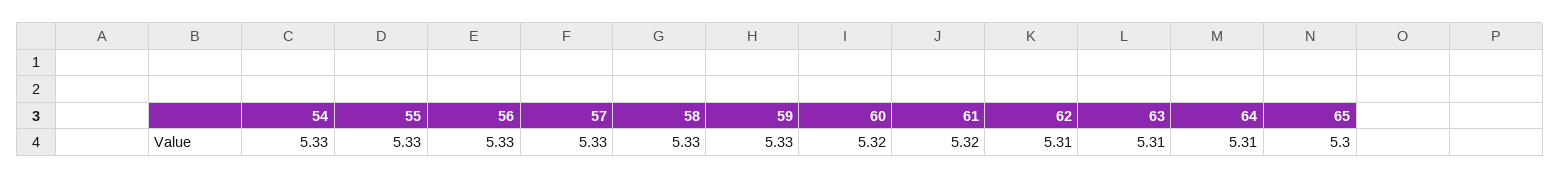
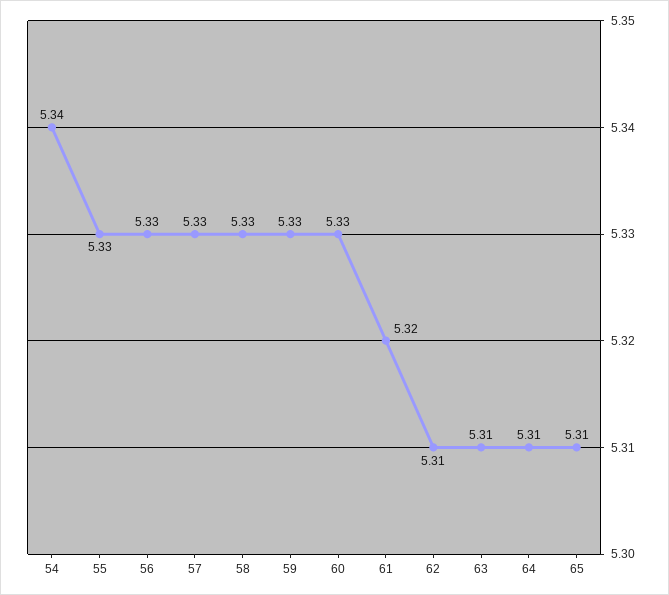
  {
-   "54": 5.33,
+   "54": 5.34,
    "55": 5.33,
    "56": 5.33,
    "57": 5.33,
    "58": 5.33,
    "59": 5.33,
-   "60": 5.32,
+   "60": 5.33,
    "61": 5.32,
    "62": 5.31,
    "63": 5.31,
    "64": 5.31,
-   "65": 5.3
+   "65": 5.31
  }

